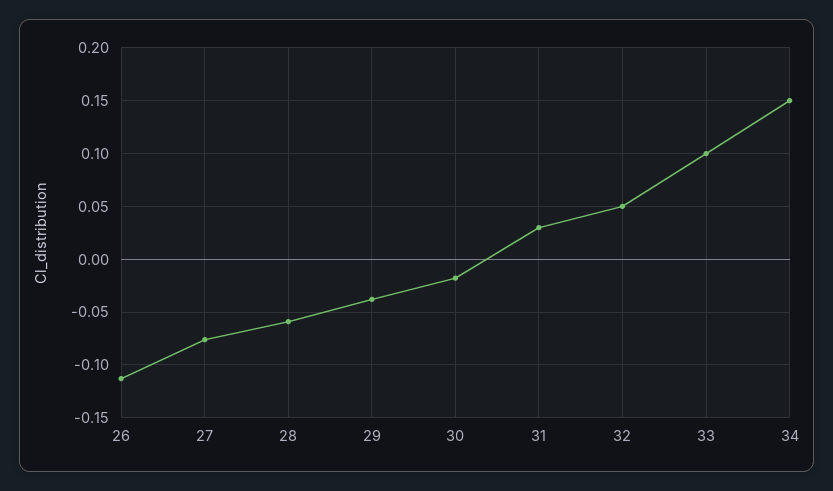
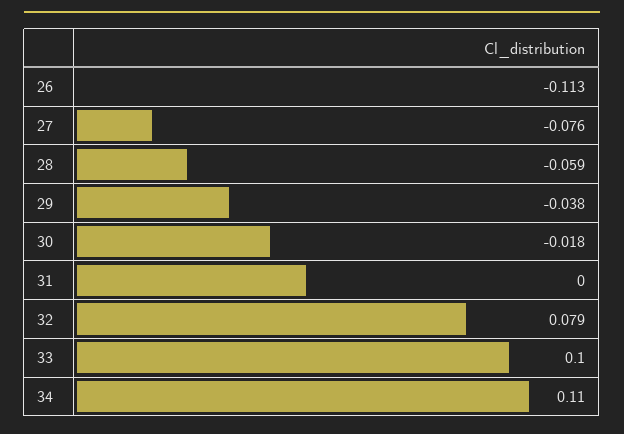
  {
    "26": -0.113,
    "27": -0.076,
    "28": -0.059,
    "29": -0.038,
    "30": -0.018,
-   "31": 0.03,
+   "31": 0,
-   "32": 0.05,
+   "32": 0.079,
    "33": 0.1,
-   "34": 0.15
+   "34": 0.11
  }

